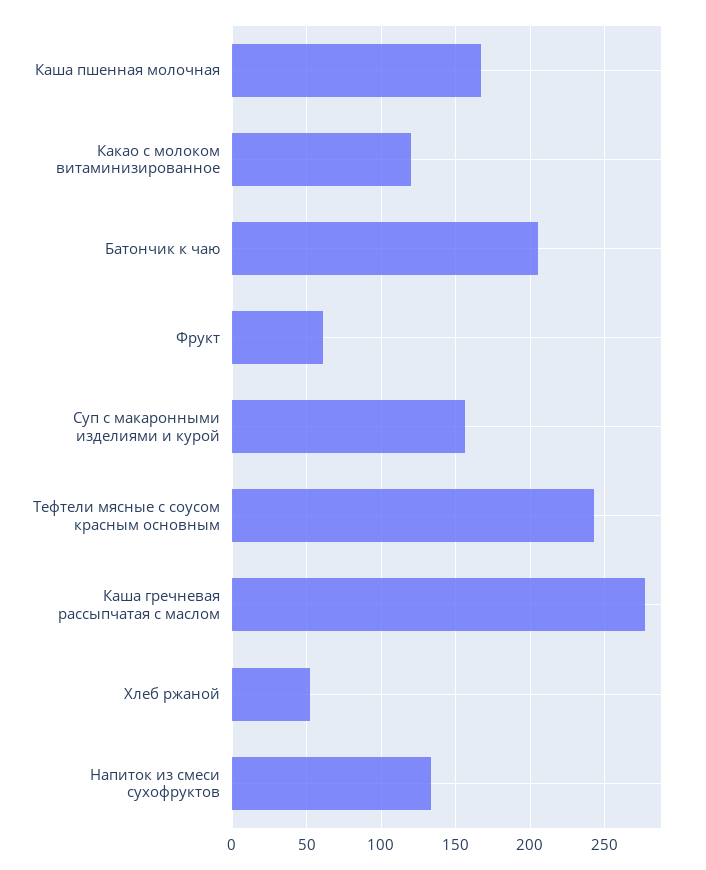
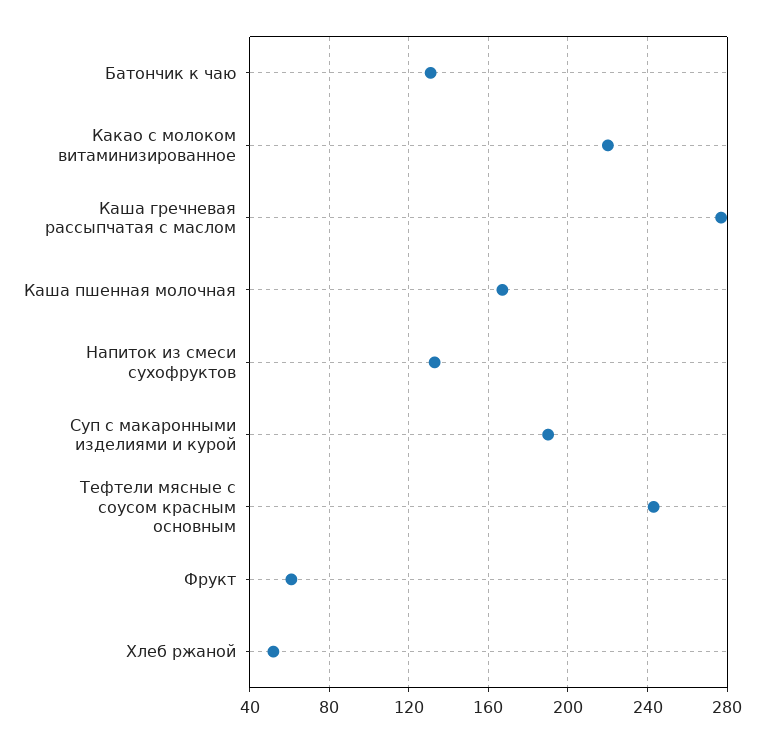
  {
    "Каша пшенная молочная": 165,
-   "Какао с молоком витаминизированное": 120,
+   "Какао с молоком витаминизированное": 220,
-   "Батончик к чаю": 205,
+   "Батончик к чаю": 130,
    "Фрукт": 60,
-   "Суп с макаронными изделиями и курой": 155,
+   "Суп с макаронными изделиями и курой": 190,
    "Тефтели мясные с соусом красным основным": 245,
    "Каша гречневая рассыпчатая с маслом": 275,
    "Хлеб ржаной": 50,
    "Напиток из смеси сухофруктов": 135
  }

